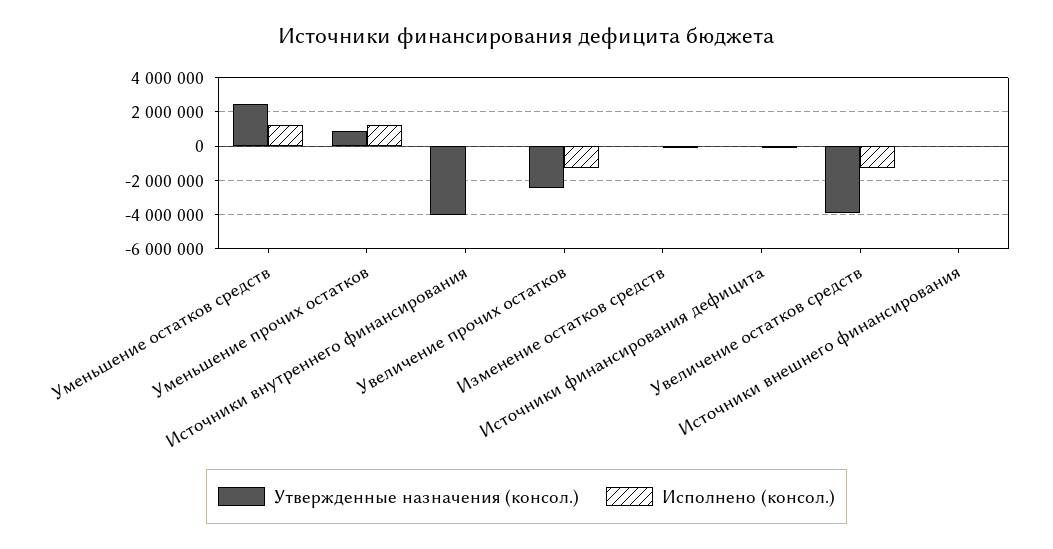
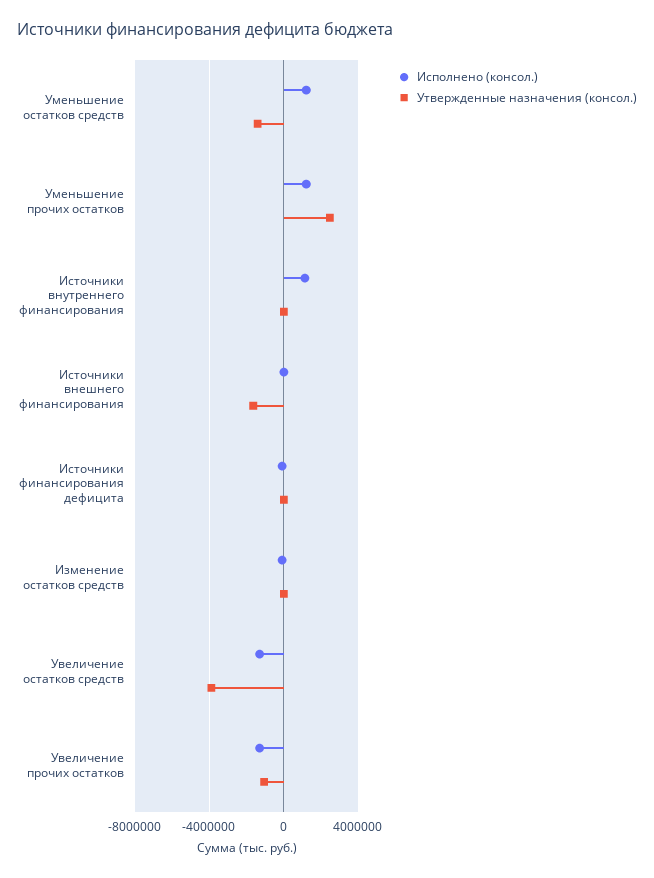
  {
    "Утвержденные назначения (консол.)": {
-     "Уменьшение остатков средств": 2500000,
+     "Уменьшение остатков средств": -1500000,
-     "Уменьшение прочих остатков": 1000000,
+     "Уменьшение прочих остатков": 2500000,
-     "Источники внутреннего финансирования": -4000000,
+     "Источники внутреннего финансирования": 0,
-     "Увеличение прочих остатков": -2500000,
+     "Увеличение прочих остатков": -1000000,
      "Изменение остатков средств": 0,
      "Источники финансирования дефицита": 0,
      "Увеличение остатков средств": -4000000,
-     "Источники внешнего финансирования": 0
+     "Источники внешнего финансирования": -1500000
    },
    "Исполнено (консол.)": {
      "Уменьшение остатков средств": 1000000,
      "Уменьшение прочих остатков": 1000000,
-     "Источники внутреннего финансирования": 0,
+     "Источники внутреннего финансирования": 1000000,
      "Увеличение прочих остатков": -1500000,
      "Изменение остатков средств": 0,
      "Источники финансирования дефицита": 0,
      "Увеличение остатков средств": -1500000,
      "Источники внешнего финансирования": 0
    }
  }

